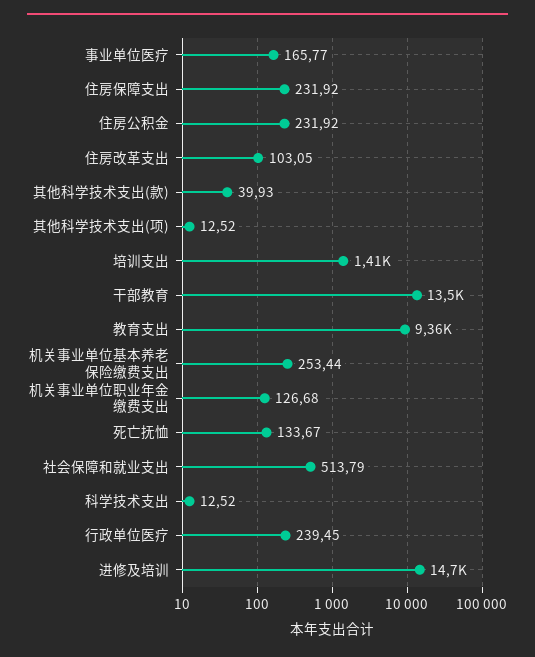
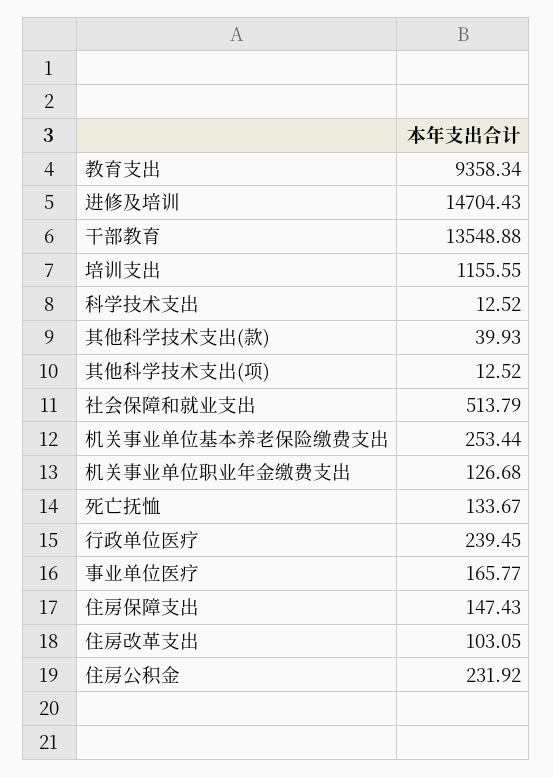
  {
    "事业单位医疗": 165.77,
-   "住房保障支出": 231.92,
+   "住房保障支出": 147.43,
    "住房公积金": 231.92,
    "住房改革支出": 103.05,
    "其他科学技术支出(款)": 39.93,
    "其他科学技术支出(项)": 12.52,
-   "培训支出": 1410,
+   "培训支出": 1155.55,
    "干部教育": 13548.88,
    "教育支出": 9358.34,
    "机关事业单位基本养老保险缴费支出": 253.44,
    "机关事业单位职业年金缴费支出": 126.68,
    "死亡抚恤": 133.67,
    "社会保障和就业支出": 513.79,
    "科学技术支出": 12.52,
    "行政单位医疗": 239.45,
    "进修及培训": 14704.43
  }

